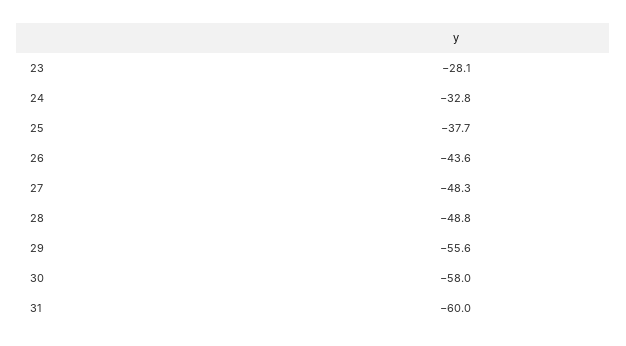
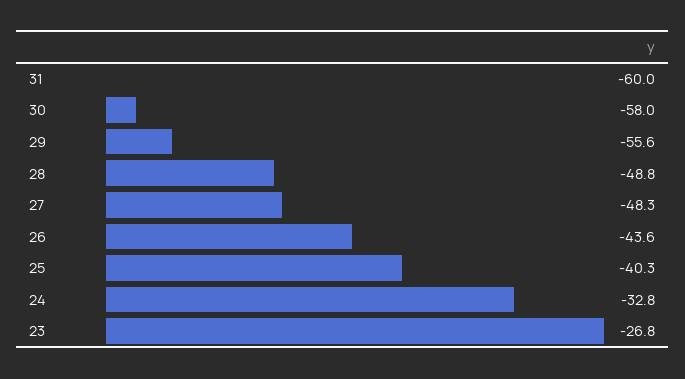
  {
-   "23": -28.1,
+   "23": -26.8,
    "24": -32.8,
-   "25": -37.7,
+   "25": -40.3,
    "26": -43.6,
    "27": -48.3,
    "28": -48.8,
    "29": -55.6,
    "30": -58,
    "31": -60
  }

